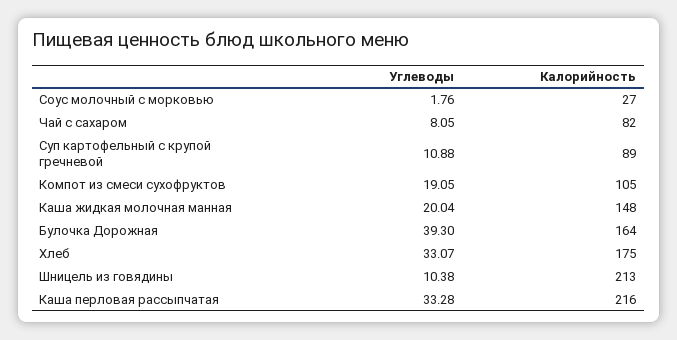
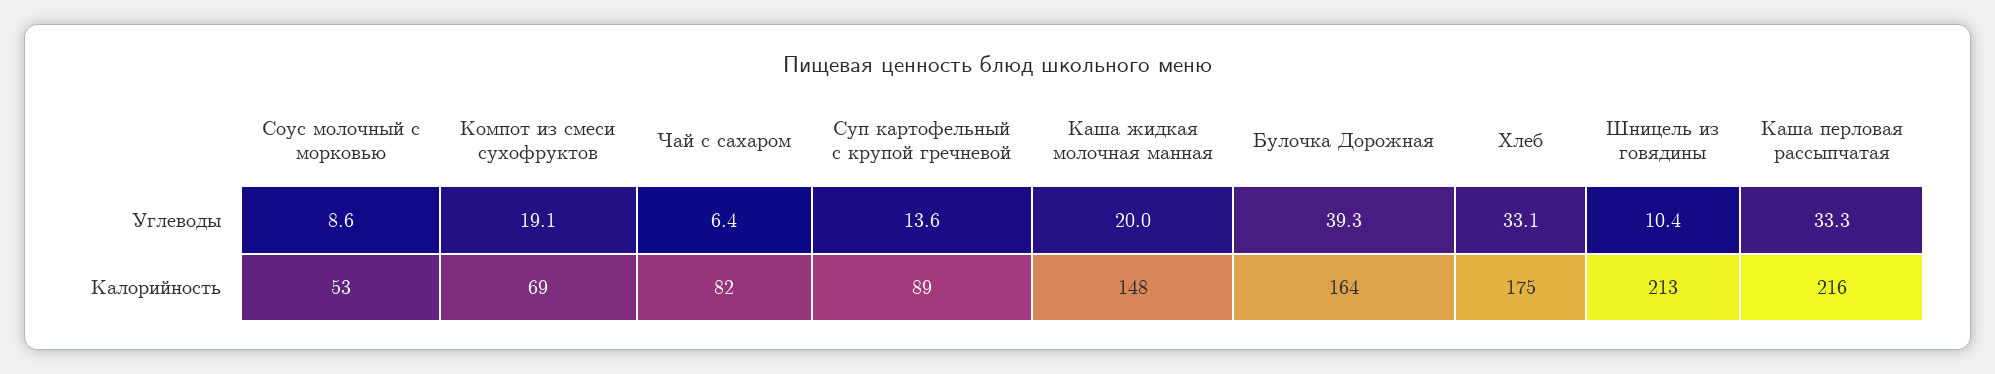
  {
    "Углеводы": {
-     "Соус молочный с морковью": 1.76,
+     "Соус молочный с морковью": 8.6,
-     "Чай с сахаром": 8.05,
+     "Чай с сахаром": 6.4,
-     "Суп картофельный с крупой гречневой": 10.88,
+     "Суп картофельный с крупой гречневой": 13.6,
      "Компот из смеси сухофруктов": 19.05,
      "Каша жидкая молочная манная": 20.04,
      "Булочка Дорожная": 39.3,
      "Хлеб": 33.07,
      "Шницель из говядины": 10.38,
      "Каша перловая рассыпчатая": 33.28
    },
    "Калорийность": {
-     "Соус молочный с морковью": 27,
+     "Соус молочный с морковью": 53,
      "Чай с сахаром": 82,
      "Суп картофельный с крупой гречневой": 89,
-     "Компот из смеси сухофруктов": 105,
+     "Компот из смеси сухофруктов": 69,
      "Каша жидкая молочная манная": 148,
      "Булочка Дорожная": 164,
      "Хлеб": 175,
      "Шницель из говядины": 213,
      "Каша перловая рассыпчатая": 216
    }
  }

